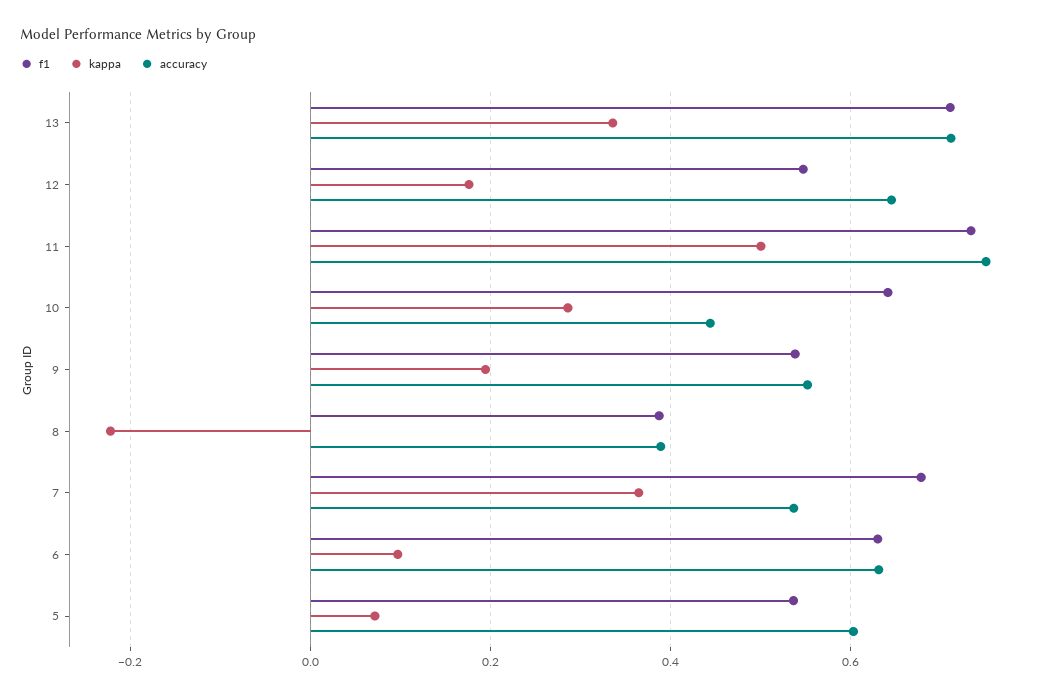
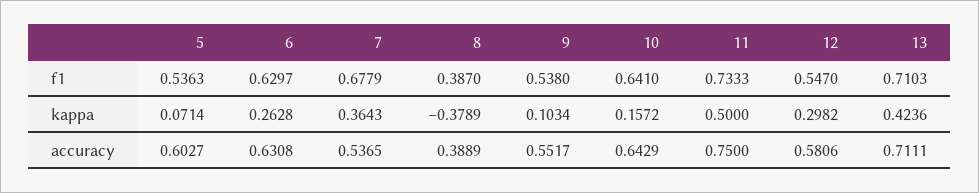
  {
    "f1": {
      "13": 0.7103,
      "12": 0.547,
      "11": 0.7333,
      "10": 0.641,
      "9": 0.538,
      "8": 0.387,
      "7": 0.6779,
      "6": 0.6297,
      "5": 0.5363
    },
    "kappa": {
-     "13": 0.34,
+     "13": 0.4236,
-     "12": 0.18,
+     "12": 0.2982,
      "11": 0.5,
-     "10": 0.28,
+     "10": 0.1572,
-     "9": 0.2,
+     "9": 0.1034,
-     "8": -0.22,
+     "8": -0.3789,
      "7": 0.3643,
-     "6": 0.1,
+     "6": 0.2628,
      "5": 0.0714
    },
    "accuracy": {
      "13": 0.7111,
-     "12": 0.64,
+     "12": 0.5806,
      "11": 0.75,
-     "10": 0.44,
+     "10": 0.6429,
      "9": 0.5517,
      "8": 0.3889,
      "7": 0.5365,
      "6": 0.6308,
      "5": 0.6027
    }
  }

